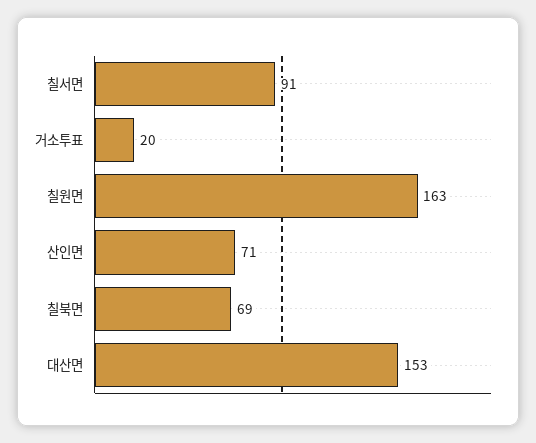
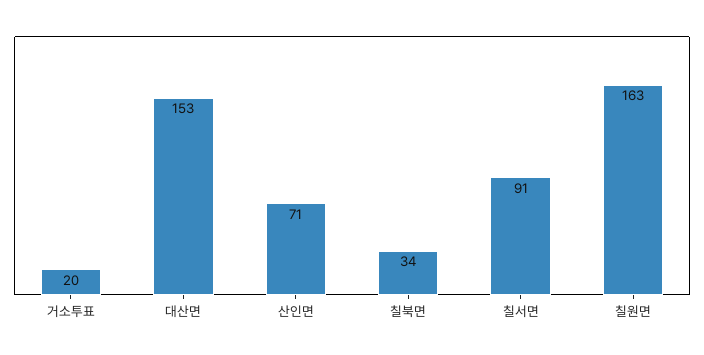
  {
    "칠서면": 91,
    "거소투표": 20,
    "칠원면": 163,
    "산인면": 71,
-   "칠북면": 69,
+   "칠북면": 34,
    "대산면": 153
  }

